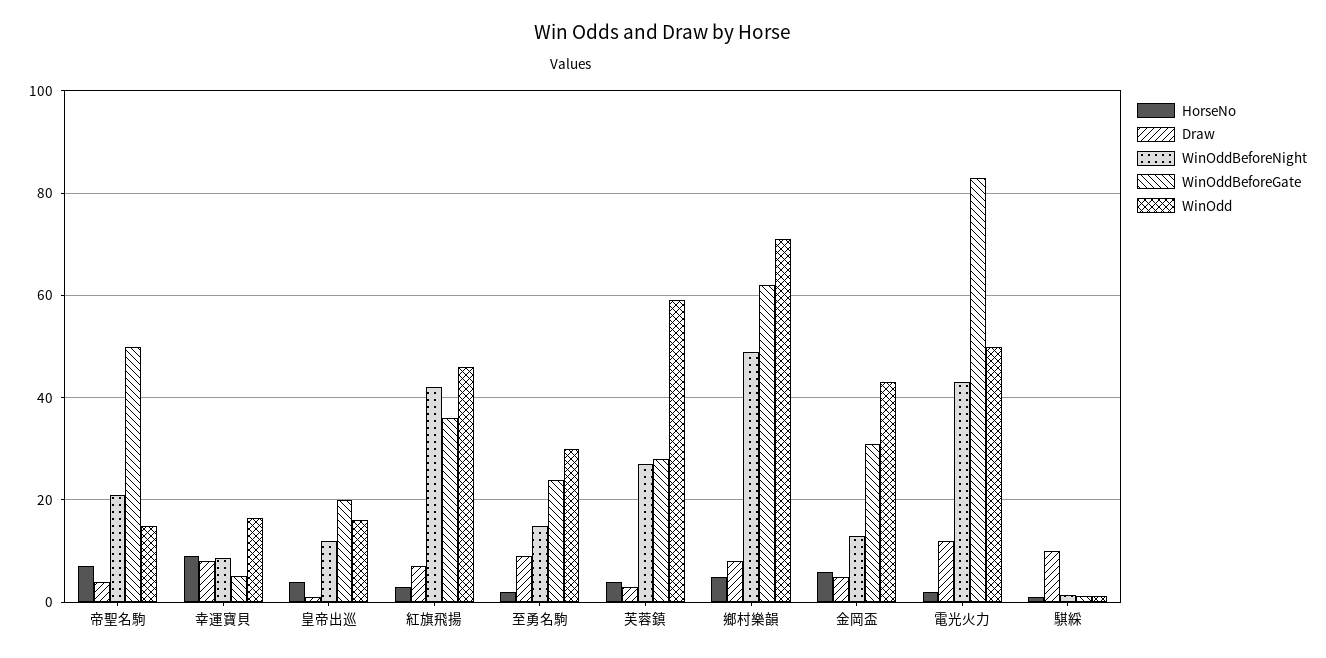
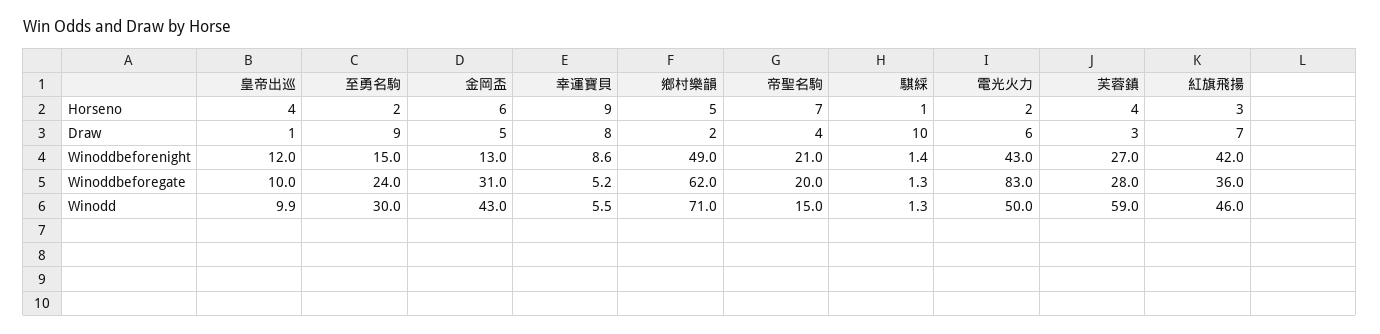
  {
    "HorseNo": {
      "帝聖名駒": 7,
      "幸運寶貝": 9,
      "皇帝出巡": 4,
      "紅旗飛揚": 3,
      "至勇名駒": 2,
      "芙蓉鎮": 4,
      "鄉村樂韻": 5,
      "金岡盃": 6,
      "電光火力": 2,
      "騏綵": 1
    },
    "Draw": {
      "帝聖名駒": 4,
      "幸運寶貝": 8,
      "皇帝出巡": 1,
      "紅旗飛揚": 7,
      "至勇名駒": 9,
      "芙蓉鎮": 3,
-     "鄉村樂韻": 8,
+     "鄉村樂韻": 2,
      "金岡盃": 5,
-     "電光火力": 12,
+     "電光火力": 6,
      "騏綵": 10
    },
    "WinOddBeforeNight": {
      "帝聖名駒": 21,
      "幸運寶貝": 8.6,
      "皇帝出巡": 12,
      "紅旗飛揚": 42,
      "至勇名駒": 15,
      "芙蓉鎮": 27,
      "鄉村樂韻": 49,
      "金岡盃": 13,
      "電光火力": 43,
      "騏綵": 1.4
    },
    "WinOddBeforeGate": {
-     "帝聖名駒": 50,
+     "帝聖名駒": 20,
      "幸運寶貝": 5.2,
-     "皇帝出巡": 20,
+     "皇帝出巡": 10,
      "紅旗飛揚": 36,
      "至勇名駒": 24,
      "芙蓉鎮": 28,
      "鄉村樂韻": 62,
      "金岡盃": 31,
      "電光火力": 83,
      "騏綵": 1.3
    },
    "WinOdd": {
      "帝聖名駒": 15,
-     "幸運寶貝": 16,
+     "幸運寶貝": 5.5,
-     "皇帝出巡": 16,
+     "皇帝出巡": 9.9,
      "紅旗飛揚": 46,
      "至勇名駒": 30,
      "芙蓉鎮": 59,
      "鄉村樂韻": 71,
      "金岡盃": 43,
      "電光火力": 50,
      "騏綵": 1.3
    }
  }

